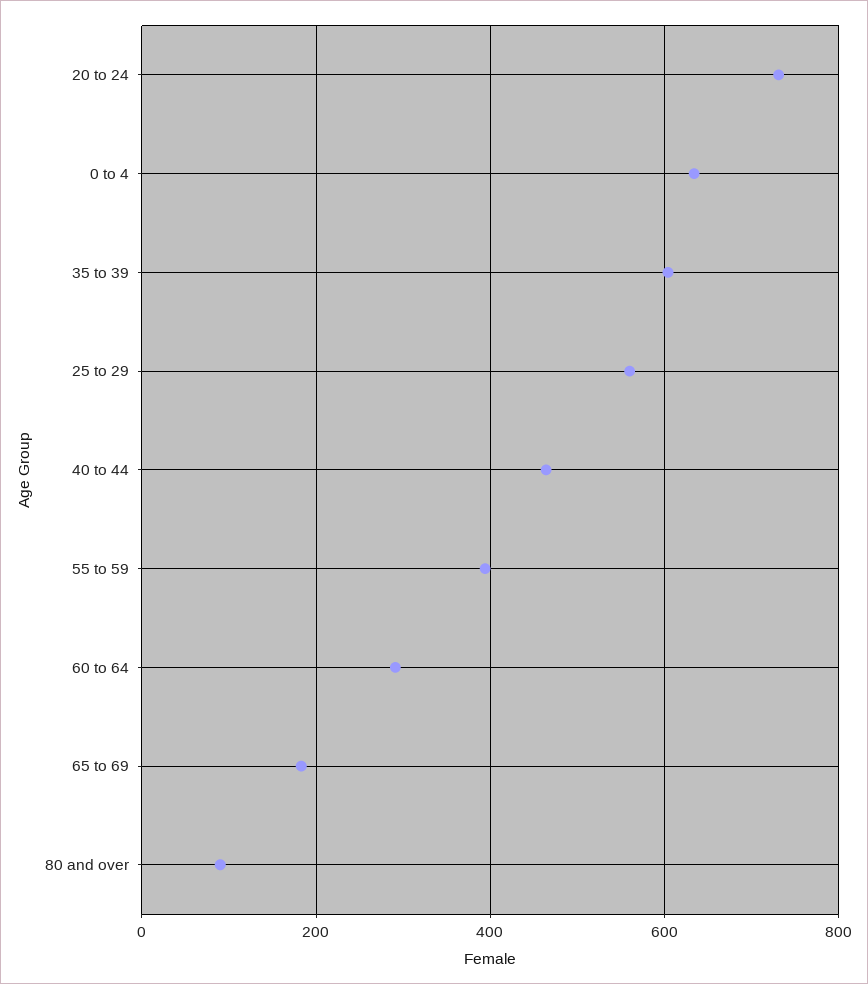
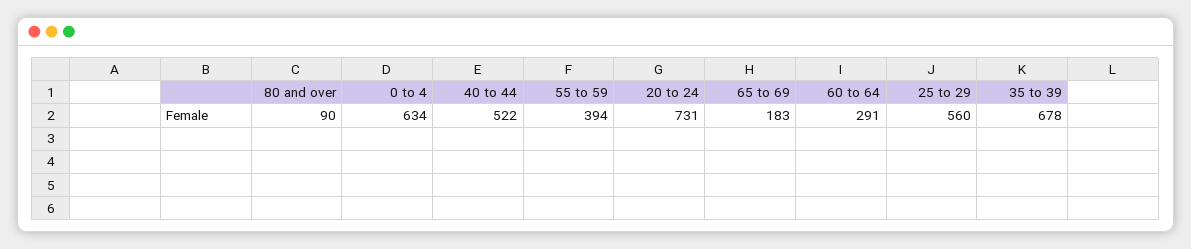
  {
    "20 to 24": 731,
    "0 to 4": 634,
-   "35 to 39": 600,
+   "35 to 39": 678,
    "25 to 29": 560,
-   "40 to 44": 460,
+   "40 to 44": 522,
    "55 to 59": 394,
    "60 to 64": 291,
    "65 to 69": 183,
    "80 and over": 90
  }

